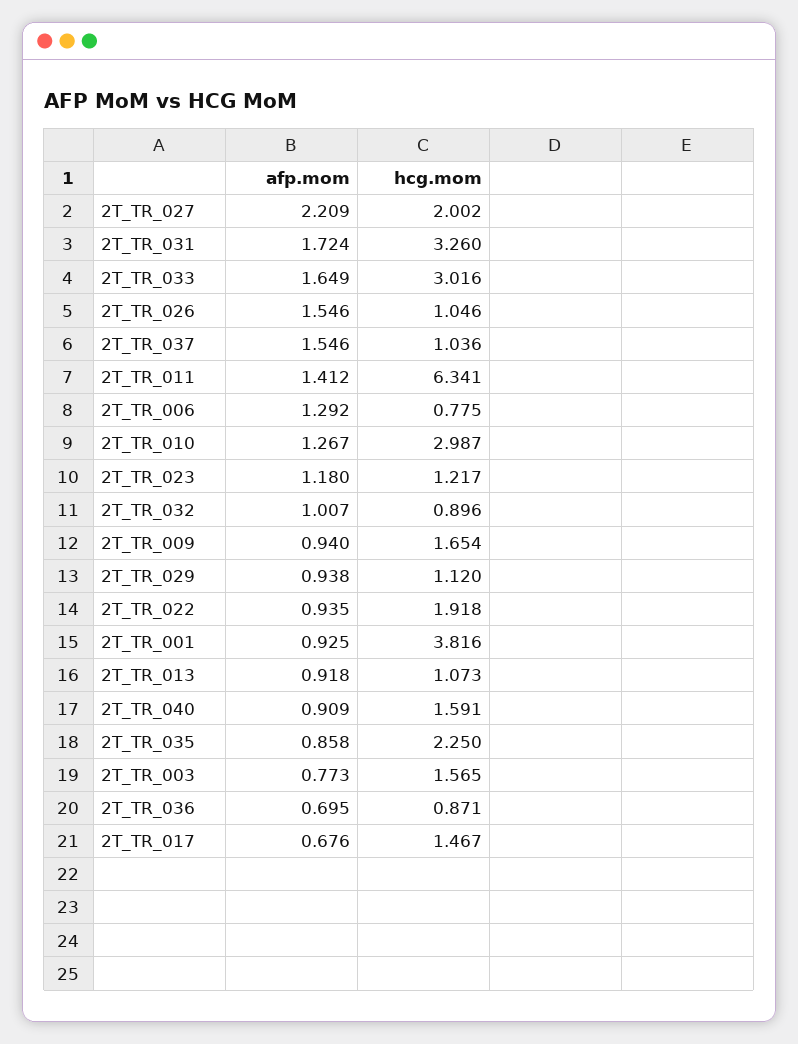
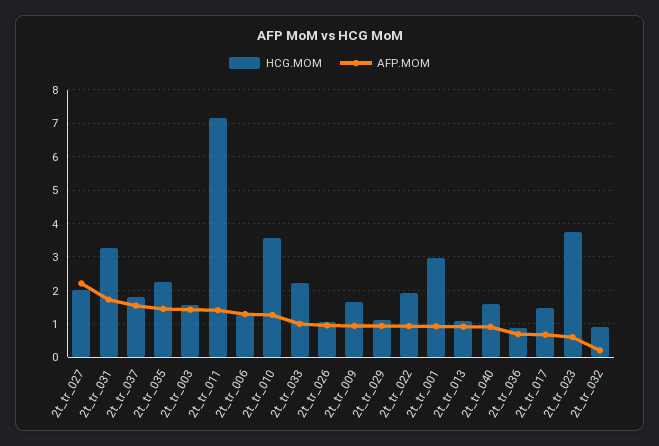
  {
    "afp.mom": {
      "2T_TR_027": 2.209,
      "2T_TR_031": 1.724,
-     "2T_TR_033": 1.649,
+     "2T_TR_033": 1,
-     "2T_TR_026": 1.546,
+     "2T_TR_026": 1,
      "2T_TR_037": 1.546,
      "2T_TR_011": 1.412,
      "2T_TR_006": 1.292,
      "2T_TR_010": 1.267,
-     "2T_TR_023": 1.18,
+     "2T_TR_023": 0.6,
-     "2T_TR_032": 1.007,
+     "2T_TR_032": 0.2,
      "2T_TR_009": 0.94,
      "2T_TR_029": 0.938,
      "2T_TR_022": 0.935,
      "2T_TR_001": 0.925,
      "2T_TR_013": 0.918,
      "2T_TR_040": 0.909,
-     "2T_TR_035": 0.858,
+     "2T_TR_035": 1.4,
-     "2T_TR_003": 0.773,
+     "2T_TR_003": 1.4,
      "2T_TR_036": 0.695,
      "2T_TR_017": 0.676
    },
    "hcg.mom": {
      "2T_TR_027": 2.002,
      "2T_TR_031": 3.26,
-     "2T_TR_033": 3.016,
+     "2T_TR_033": 2.2,
      "2T_TR_026": 1.046,
-     "2T_TR_037": 1.036,
+     "2T_TR_037": 1.8,
-     "2T_TR_011": 6.341,
+     "2T_TR_011": 7.2,
-     "2T_TR_006": 0.775,
+     "2T_TR_006": 1.2,
-     "2T_TR_010": 2.987,
+     "2T_TR_010": 3.6,
-     "2T_TR_023": 1.217,
+     "2T_TR_023": 3.8,
      "2T_TR_032": 0.896,
      "2T_TR_009": 1.654,
      "2T_TR_029": 1.12,
      "2T_TR_022": 1.918,
-     "2T_TR_001": 3.816,
+     "2T_TR_001": 3,
      "2T_TR_013": 1.073,
      "2T_TR_040": 1.591,
      "2T_TR_035": 2.25,
      "2T_TR_003": 1.565,
      "2T_TR_036": 0.871,
      "2T_TR_017": 1.467
    }
  }

